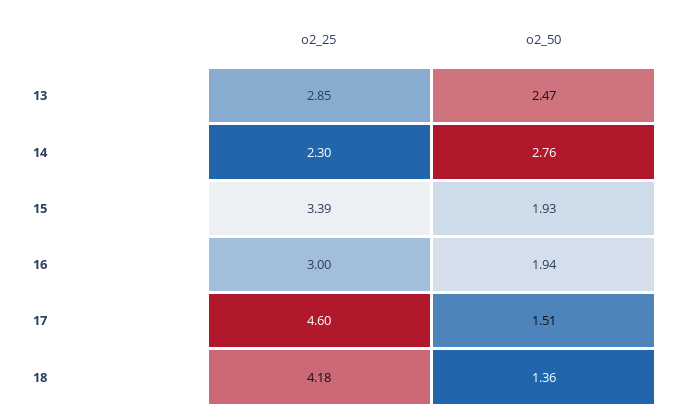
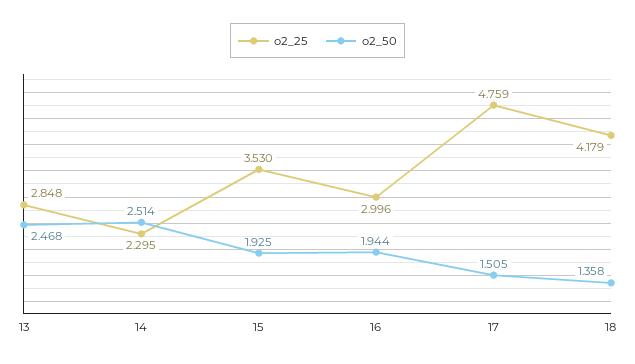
  {
    "o2_25": {
      "13": 2.848,
      "14": 2.295,
-     "15": 3.39,
+     "15": 3.53,
      "16": 2.996,
-     "17": 4.6,
+     "17": 4.759,
      "18": 4.179
    },
    "o2_50": {
      "13": 2.468,
-     "14": 2.76,
+     "14": 2.514,
      "15": 1.925,
      "16": 1.944,
      "17": 1.505,
      "18": 1.358
    }
  }

